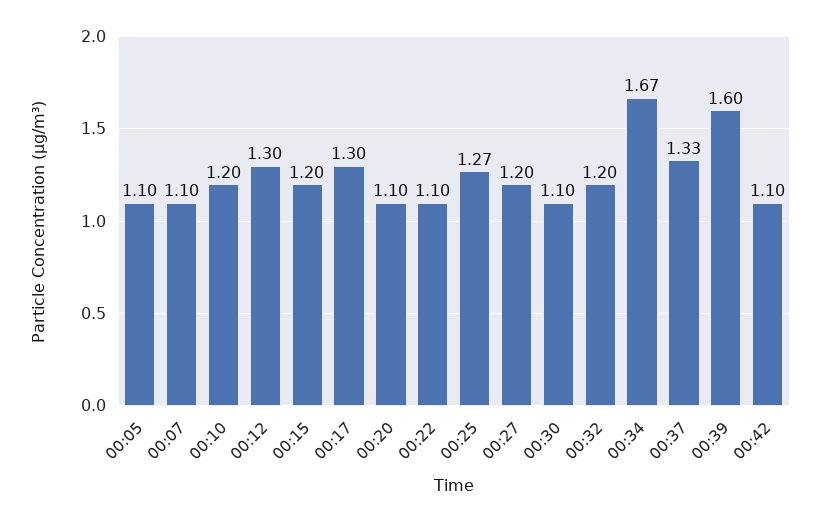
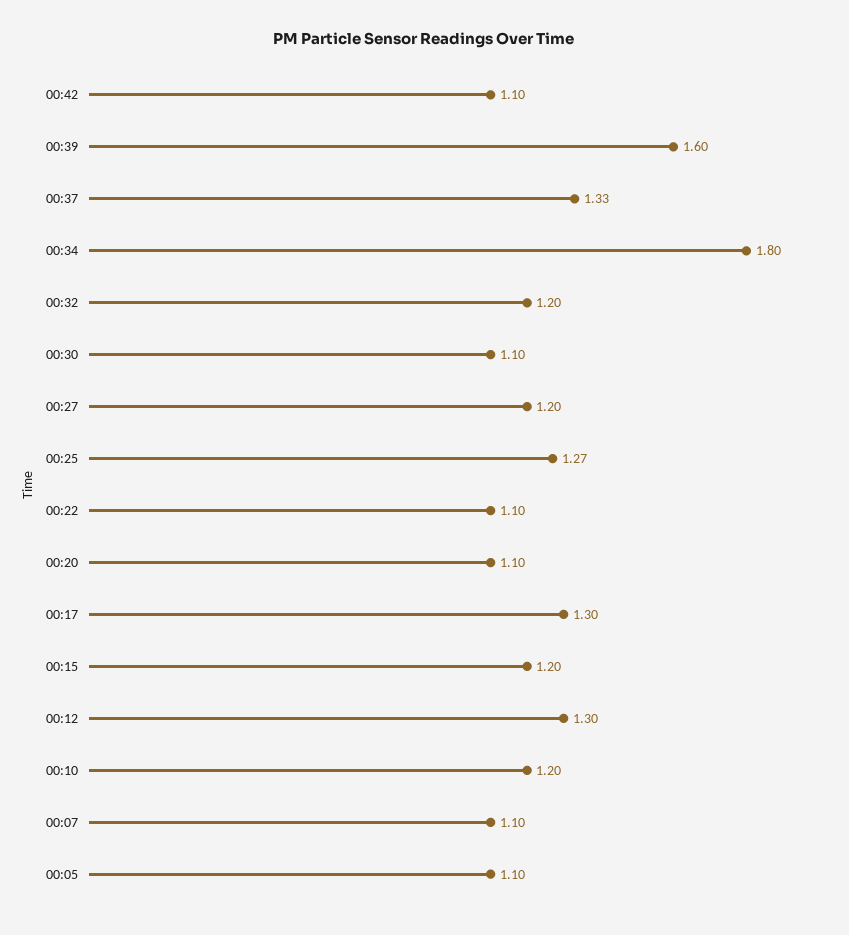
  {
    "00:05": 1.1,
    "00:07": 1.1,
    "00:10": 1.2,
    "00:12": 1.3,
    "00:15": 1.2,
    "00:17": 1.3,
    "00:20": 1.1,
    "00:22": 1.1,
    "00:25": 1.27,
    "00:27": 1.2,
    "00:30": 1.1,
    "00:32": 1.2,
-   "00:34": 1.67,
+   "00:34": 1.8,
    "00:37": 1.33,
    "00:39": 1.6,
    "00:42": 1.1
  }

